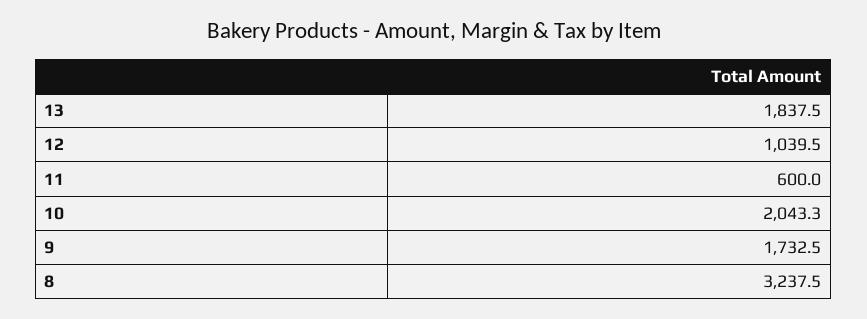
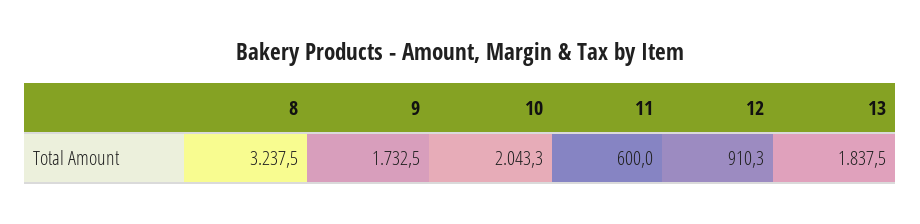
  {
    "13": 1837.5,
-   "12": 1039.5,
+   "12": 910.3,
    "11": 600,
    "10": 2043.3,
    "9": 1732.5,
    "8": 3237.5
  }

